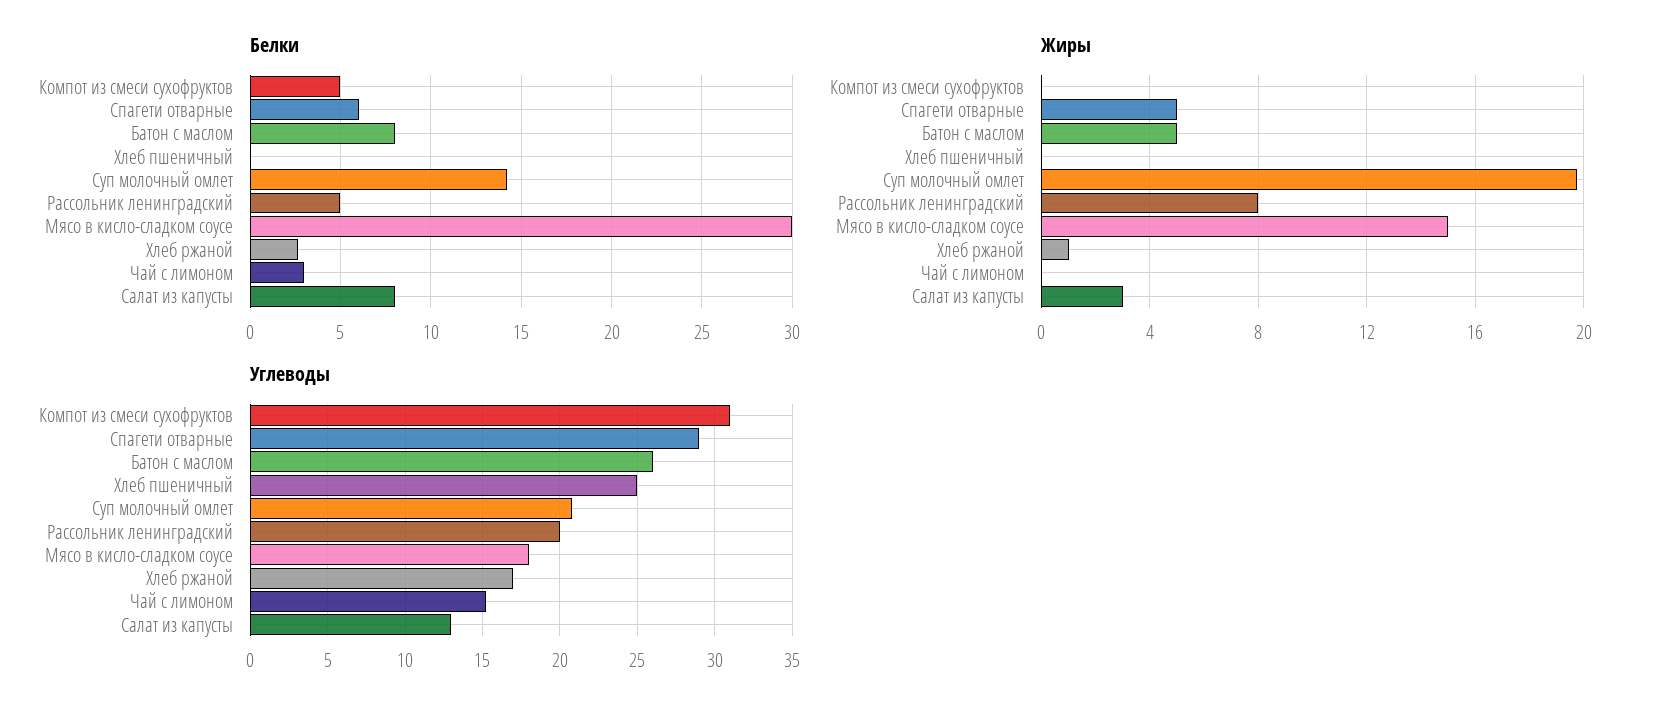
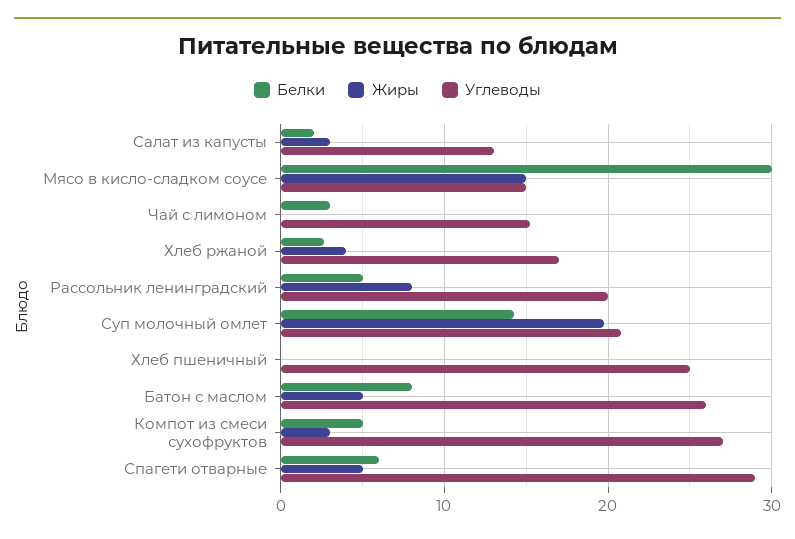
  {
    "Белки": {
      "Компот из смеси сухофруктов": 5,
      "Спагети отварные": 6,
      "Батон с маслом": 8,
      "Хлеб пшеничный": 0,
      "Суп молочный омлет": 14,
      "Рассольник ленинградский": 5,
      "Мясо в кисло-сладком соусе": 30,
      "Хлеб ржаной": 2.5,
      "Чай с лимоном": 3,
-     "Салат из капусты": 8
+     "Салат из капусты": 2
    },
    "Жиры": {
-     "Компот из смеси сухофруктов": 0,
+     "Компот из смеси сухофруктов": 3,
      "Спагети отварные": 5,
      "Батон с маслом": 5,
      "Хлеб пшеничный": 0,
      "Суп молочный омлет": 20,
      "Рассольник ленинградский": 8,
      "Мясо в кисло-сладком соусе": 15,
-     "Хлеб ржаной": 1,
+     "Хлеб ржаной": 4,
      "Чай с лимоном": 0,
      "Салат из капусты": 3
    },
    "Углеводы": {
-     "Компот из смеси сухофруктов": 31,
+     "Компот из смеси сухофруктов": 27,
      "Спагети отварные": 29,
      "Батон с маслом": 26,
      "Хлеб пшеничный": 25,
      "Суп молочный омлет": 21,
      "Рассольник ленинградский": 20,
-     "Мясо в кисло-сладком соусе": 18,
+     "Мясо в кисло-сладком соусе": 15,
      "Хлеб ржаной": 17,
      "Чай с лимоном": 15,
      "Салат из капусты": 13
    }
  }

